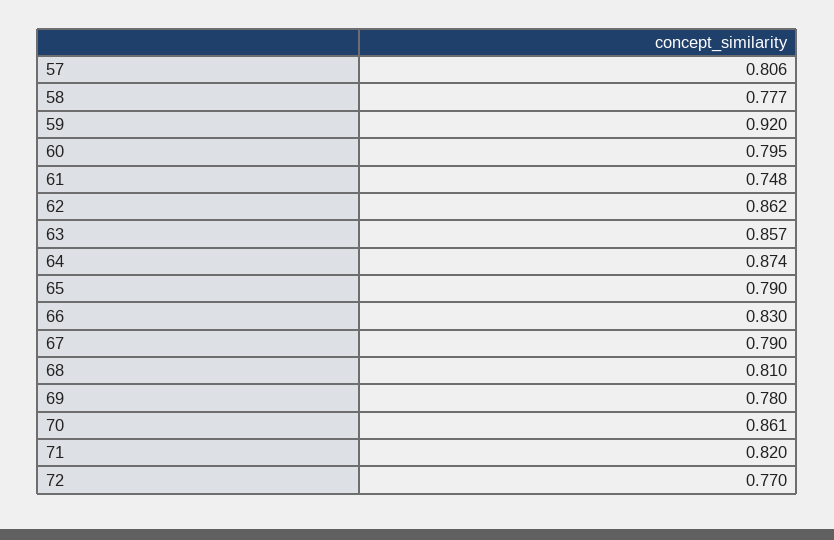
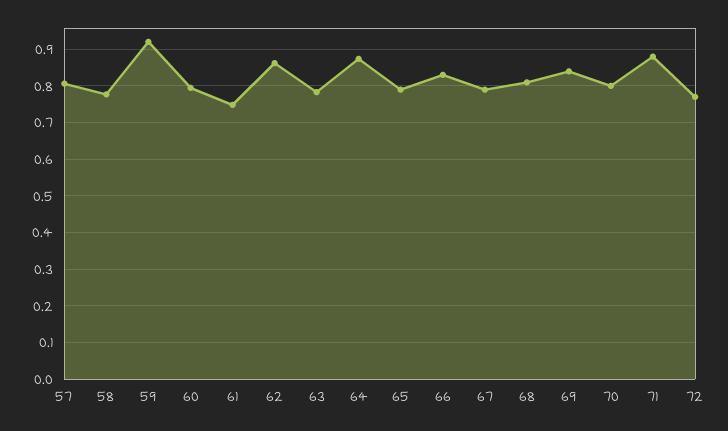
  {
    "57": 0.806,
    "58": 0.777,
    "59": 0.92,
    "60": 0.795,
    "61": 0.748,
    "62": 0.862,
-   "63": 0.857,
+   "63": 0.78,
    "64": 0.874,
    "65": 0.79,
    "66": 0.83,
    "67": 0.79,
    "68": 0.81,
-   "69": 0.78,
+   "69": 0.84,
-   "70": 0.861,
+   "70": 0.8,
-   "71": 0.82,
+   "71": 0.88,
    "72": 0.77
  }

